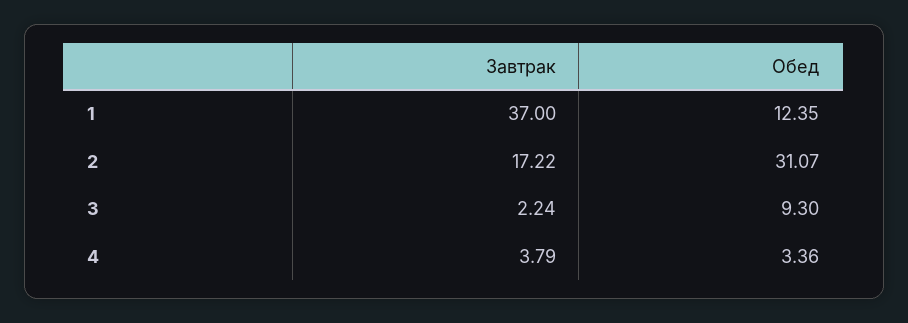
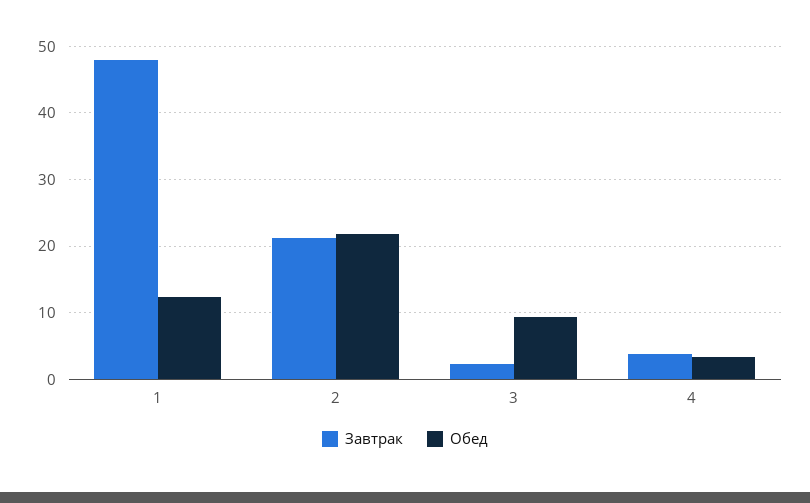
  {
    "Завтрак": {
-     "1": 37,
+     "1": 48,
-     "2": 17.22,
+     "2": 21,
      "3": 2.24,
      "4": 3.79
    },
    "Обед": {
      "1": 12.35,
-     "2": 31.07,
+     "2": 22,
      "3": 9.3,
      "4": 3.36
    }
  }

